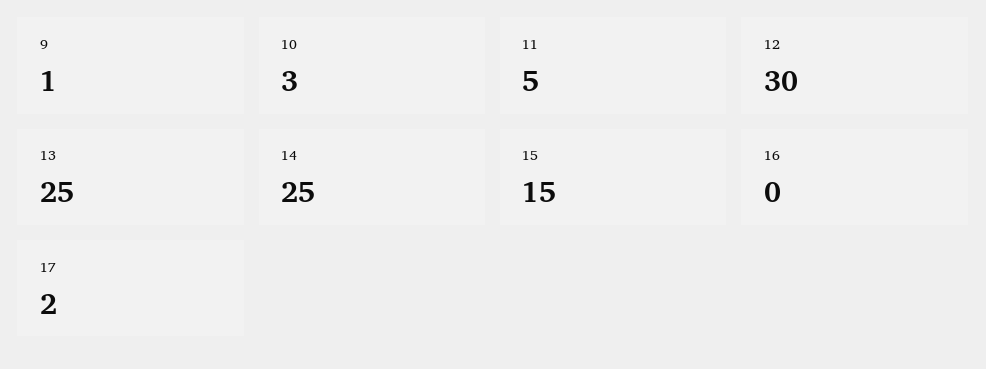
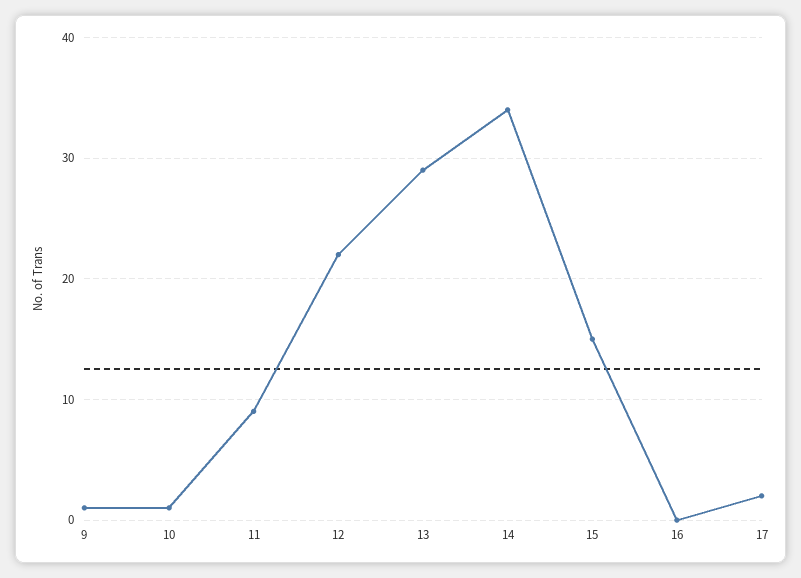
  {
    "9": 1,
-   "10": 3,
+   "10": 1,
-   "11": 5,
+   "11": 9,
-   "12": 30,
+   "12": 22,
-   "13": 25,
+   "13": 29,
-   "14": 25,
+   "14": 34,
    "15": 15,
    "16": 0,
    "17": 2
  }

